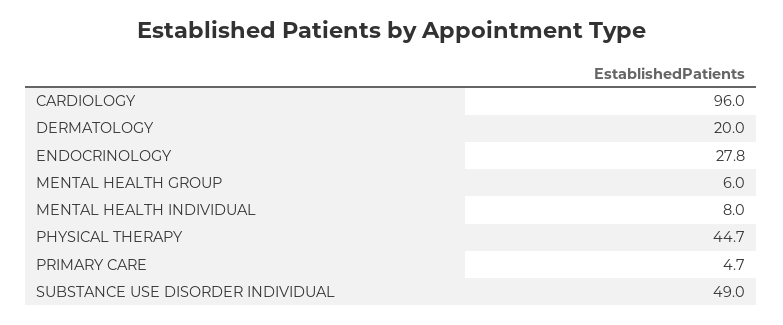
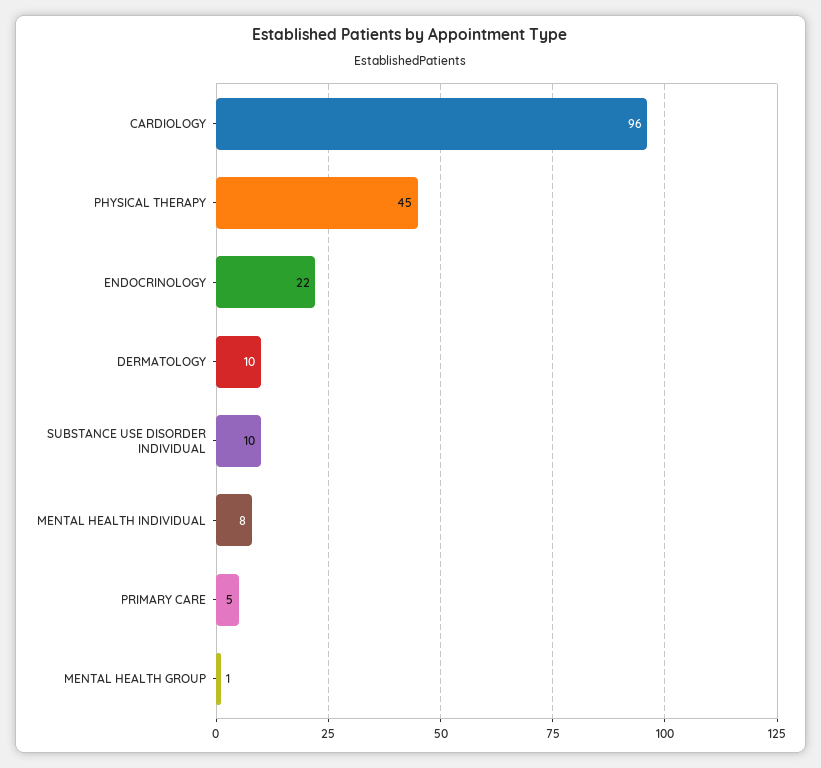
  {
    "CARDIOLOGY": 96,
-   "DERMATOLOGY": 20,
+   "DERMATOLOGY": 10,
-   "ENDOCRINOLOGY": 27.8,
+   "ENDOCRINOLOGY": 22,
-   "MENTAL HEALTH GROUP": 6,
+   "MENTAL HEALTH GROUP": 1,
    "MENTAL HEALTH INDIVIDUAL": 8,
    "PHYSICAL THERAPY": 44.7,
    "PRIMARY CARE": 4.7,
-   "SUBSTANCE USE DISORDER INDIVIDUAL": 49
+   "SUBSTANCE USE DISORDER INDIVIDUAL": 10
  }

